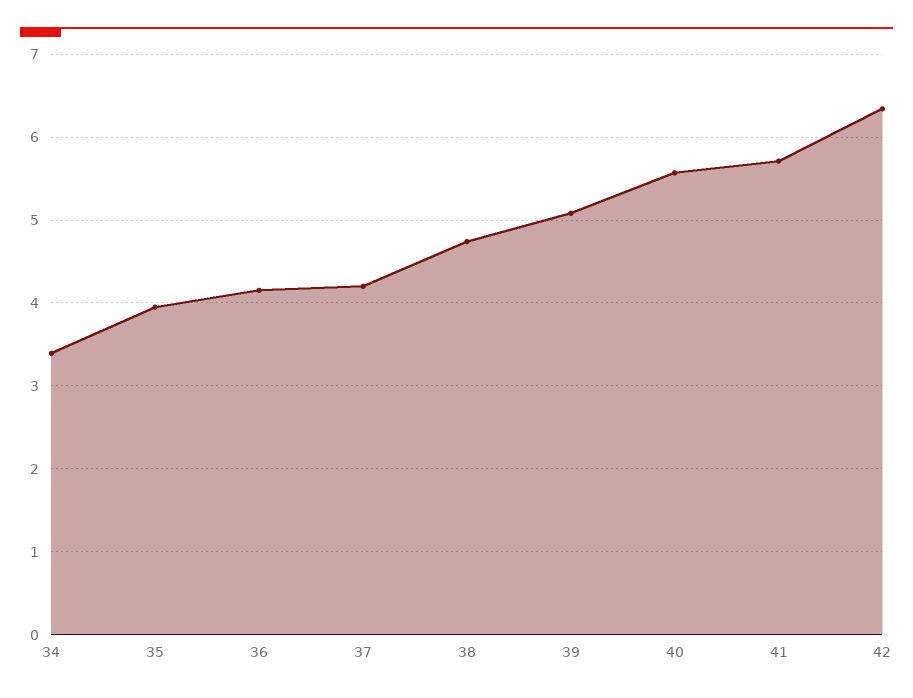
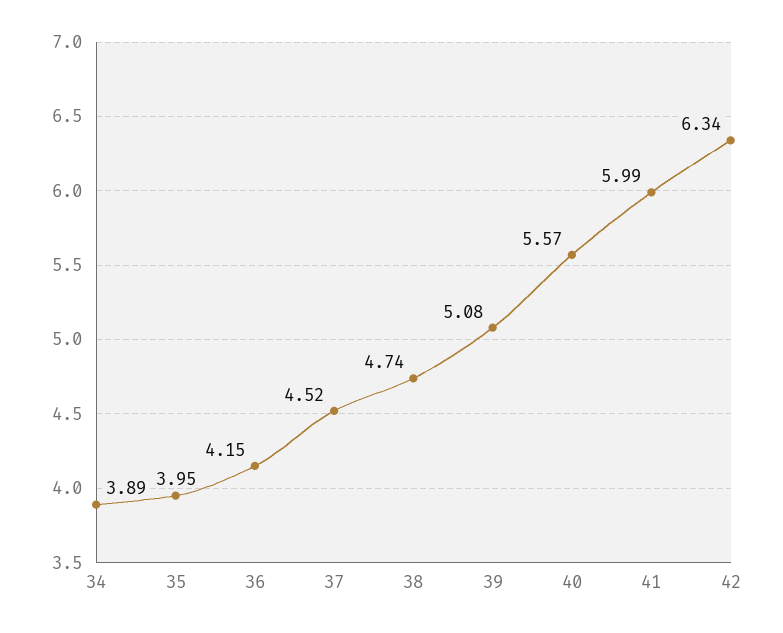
  {
-   "34": 3.4,
+   "34": 3.89,
    "35": 3.95,
    "36": 4.15,
-   "37": 4.2,
+   "37": 4.52,
    "38": 4.74,
    "39": 5.08,
    "40": 5.57,
-   "41": 5.7,
+   "41": 5.99,
    "42": 6.34
  }

